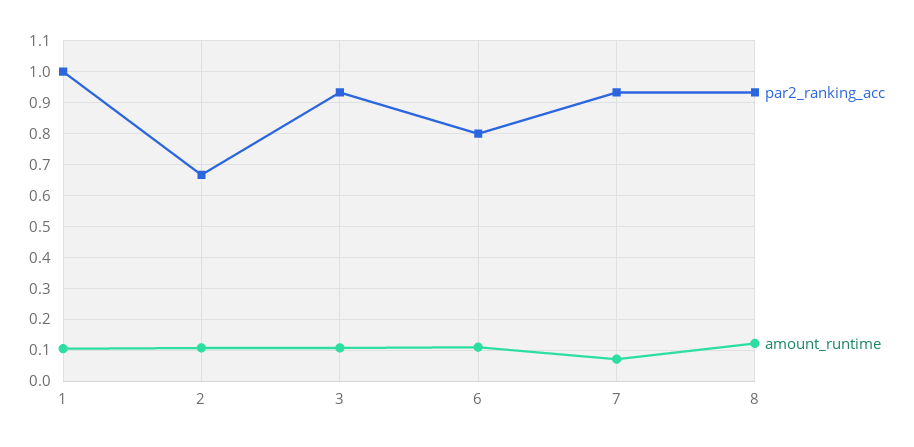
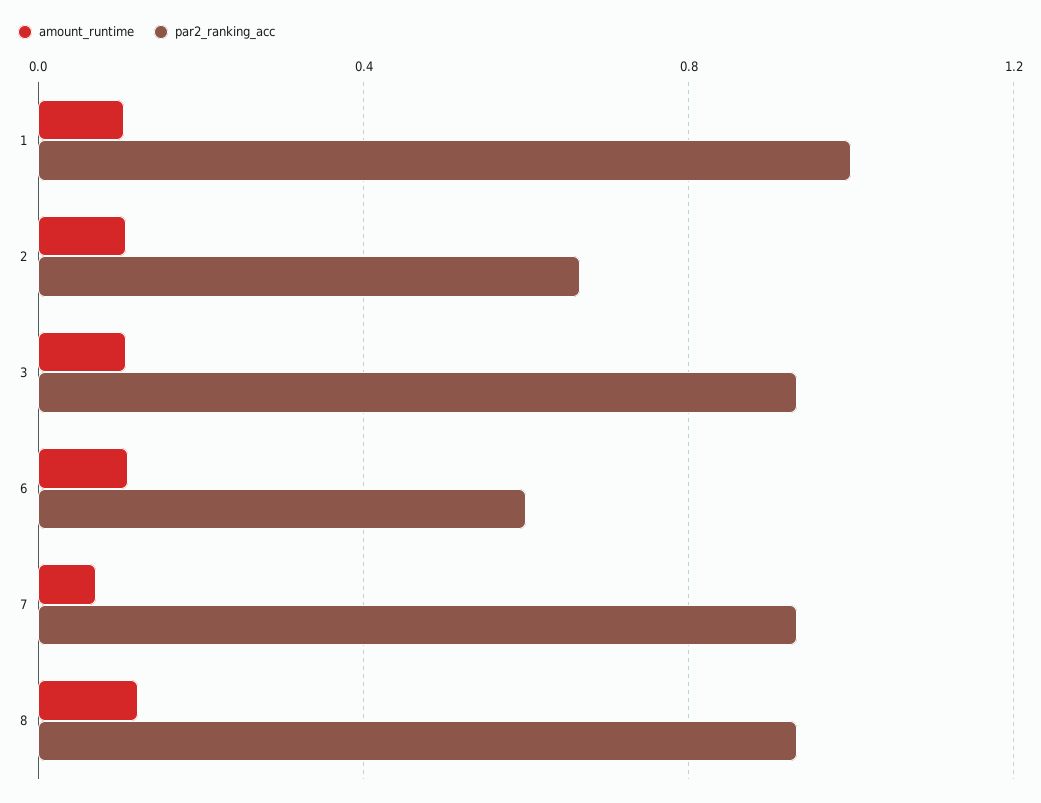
  {
    "par2_ranking_acc": {
      "1": 1,
      "2": 0.66,
      "3": 0.94,
-     "6": 0.8,
+     "6": 0.6,
      "7": 0.94,
      "8": 0.94
    },
    "amount_runtime": {
      "1": 0.1,
      "2": 0.1,
      "3": 0.1,
      "6": 0.12,
      "7": 0.08,
      "8": 0.12
    }
  }

